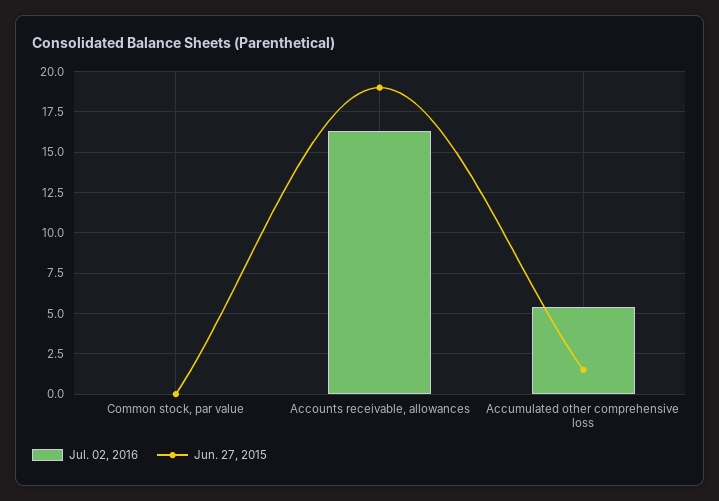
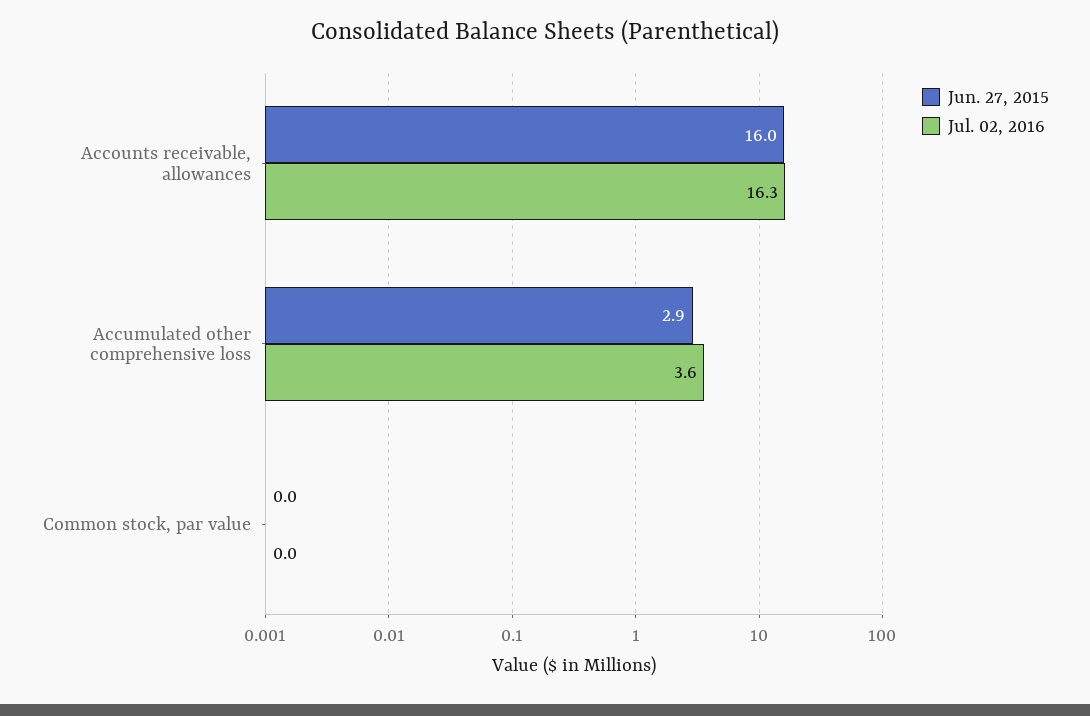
  {
    "Jul. 02, 2016": {
      "Common stock, par value": 0,
      "Accounts receivable, allowances": 16.3,
-     "Accumulated other comprehensive loss": 5.5
+     "Accumulated other comprehensive loss": 3.6
    },
    "Jun. 27, 2015": {
      "Common stock, par value": 0,
-     "Accounts receivable, allowances": 19,
+     "Accounts receivable, allowances": 16,
-     "Accumulated other comprehensive loss": 1.5
+     "Accumulated other comprehensive loss": 2.9
    }
  }

